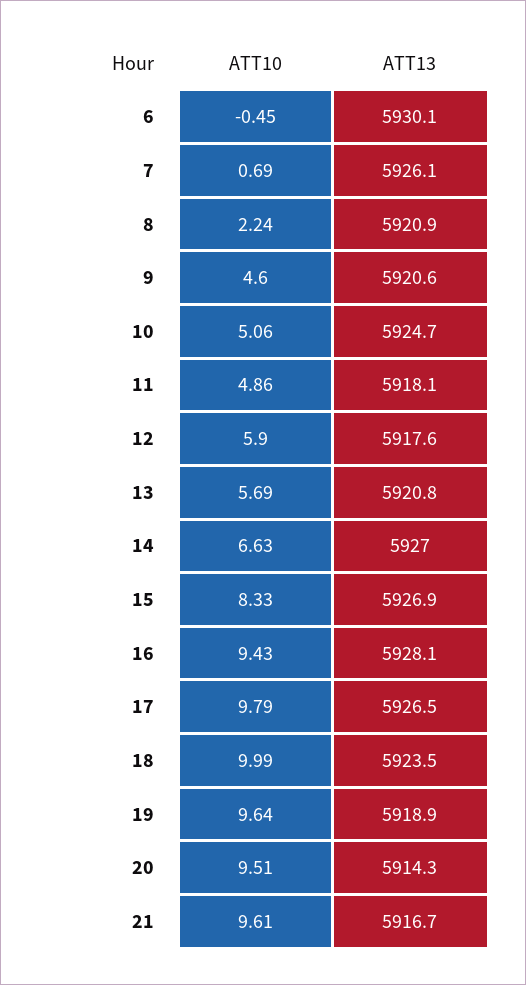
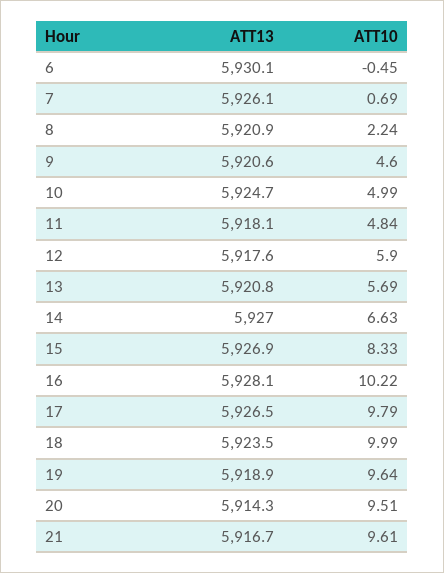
  {
    "ATT10": {
      "6": -0.45,
      "7": 0.69,
      "8": 2.24,
      "9": 4.6,
-     "10": 5.06,
+     "10": 4.99,
-     "11": 4.86,
+     "11": 4.84,
      "12": 5.9,
      "13": 5.69,
      "14": 6.63,
      "15": 8.33,
-     "16": 9.43,
+     "16": 10.22,
      "17": 9.79,
      "18": 9.99,
      "19": 9.64,
      "20": 9.51,
      "21": 9.61
    },
    "ATT13": {
      "6": 5930.1,
      "7": 5926.1,
      "8": 5920.9,
      "9": 5920.6,
      "10": 5924.7,
      "11": 5918.1,
      "12": 5917.6,
      "13": 5920.8,
      "14": 5927,
      "15": 5926.9,
      "16": 5928.1,
      "17": 5926.5,
      "18": 5923.5,
      "19": 5918.9,
      "20": 5914.3,
      "21": 5916.7
    }
  }

